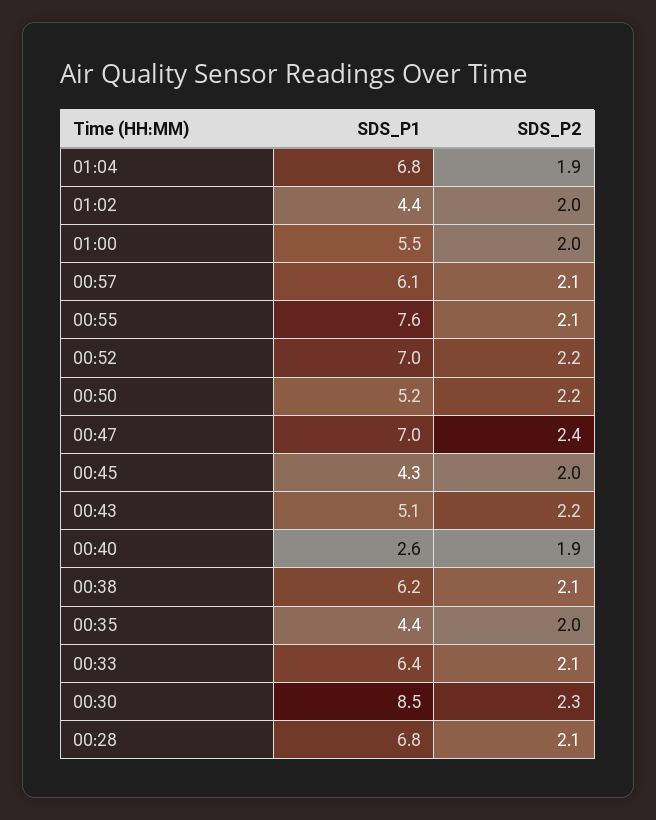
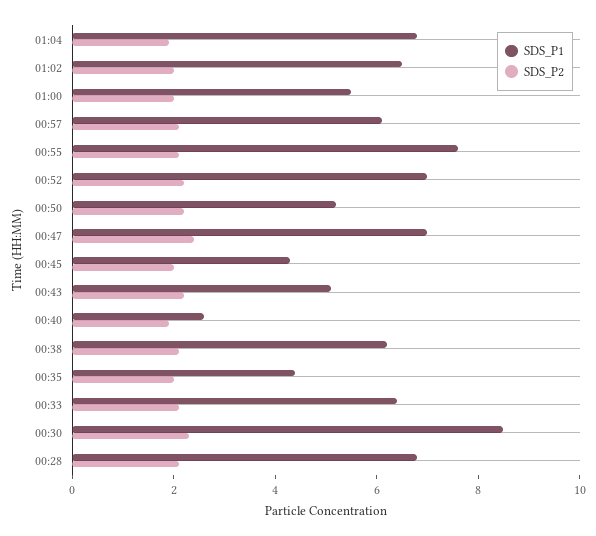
  {
    "SDS_P1": {
      "01:04": 6.8,
-     "01:02": 4.4,
+     "01:02": 6.5,
      "01:00": 5.5,
      "00:57": 6.1,
      "00:55": 7.6,
      "00:52": 7,
      "00:50": 5.2,
      "00:47": 7,
      "00:45": 4.3,
      "00:43": 5.1,
      "00:40": 2.6,
      "00:38": 6.2,
      "00:35": 4.4,
      "00:33": 6.4,
      "00:30": 8.5,
      "00:28": 6.8
    },
    "SDS_P2": {
      "01:04": 1.9,
      "01:02": 2,
      "01:00": 2,
      "00:57": 2.1,
      "00:55": 2.1,
      "00:52": 2.2,
      "00:50": 2.2,
      "00:47": 2.4,
      "00:45": 2,
      "00:43": 2.2,
      "00:40": 1.9,
      "00:38": 2.1,
      "00:35": 2,
      "00:33": 2.1,
      "00:30": 2.3,
      "00:28": 2.1
    }
  }

